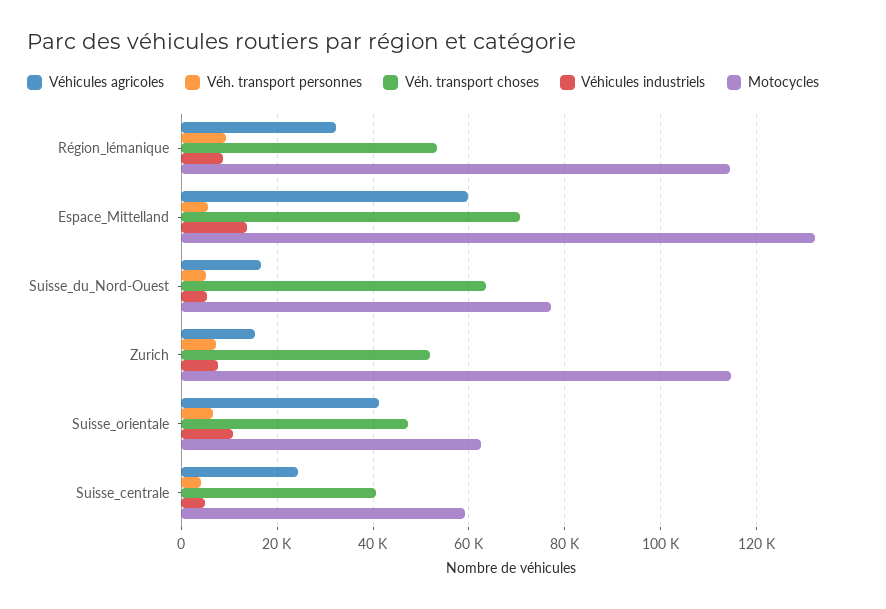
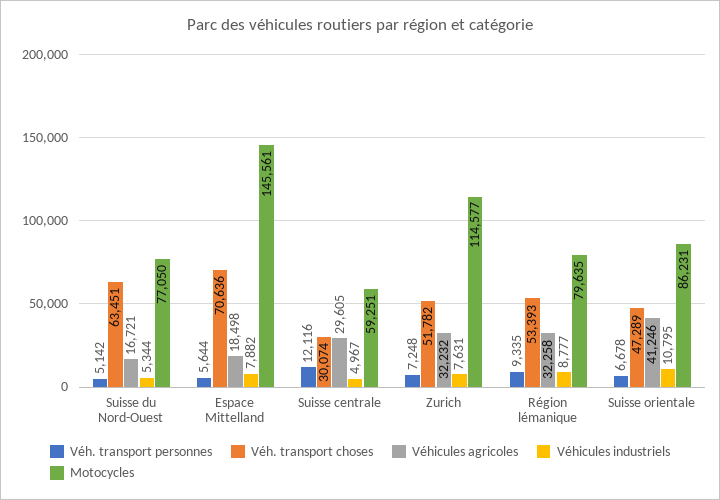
  {
    "Véhicules agricoles": {
      "Région_lémanique": 32258,
-     "Espace_Mittelland": 60000,
+     "Espace_Mittelland": 18498,
      "Suisse_du_Nord-Ouest": 16721,
-     "Zurich": 16000,
+     "Zurich": 32232,
      "Suisse_orientale": 41246,
-     "Suisse_centrale": 24000
+     "Suisse_centrale": 29605
    },
    "Véh. transport personnes": {
      "Région_lémanique": 9335,
      "Espace_Mittelland": 5644,
      "Suisse_du_Nord-Ouest": 5142,
      "Zurich": 7248,
      "Suisse_orientale": 6678,
-     "Suisse_centrale": 4000
+     "Suisse_centrale": 12116
    },
    "Véh. transport choses": {
      "Région_lémanique": 53393,
      "Espace_Mittelland": 70636,
      "Suisse_du_Nord-Ouest": 63451,
      "Zurich": 51782,
      "Suisse_orientale": 47289,
-     "Suisse_centrale": 40000
+     "Suisse_centrale": 30074
    },
    "Véhicules industriels": {
      "Région_lémanique": 8777,
-     "Espace_Mittelland": 14000,
+     "Espace_Mittelland": 7882,
      "Suisse_du_Nord-Ouest": 5344,
      "Zurich": 7631,
      "Suisse_orientale": 10795,
      "Suisse_centrale": 4967
    },
    "Motocycles": {
-     "Région_lémanique": 114000,
+     "Région_lémanique": 79635,
-     "Espace_Mittelland": 132000,
+     "Espace_Mittelland": 145561,
      "Suisse_du_Nord-Ouest": 77050,
      "Zurich": 114577,
-     "Suisse_orientale": 62000,
+     "Suisse_orientale": 86231,
      "Suisse_centrale": 59251
    }
  }

